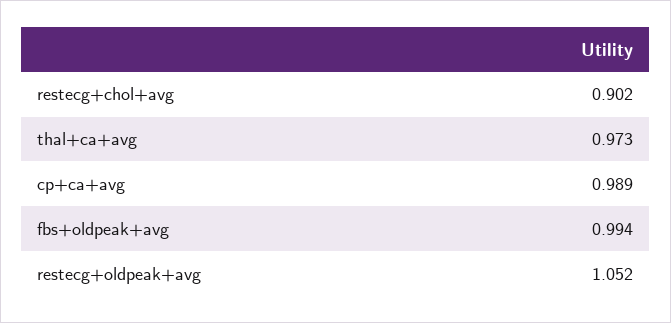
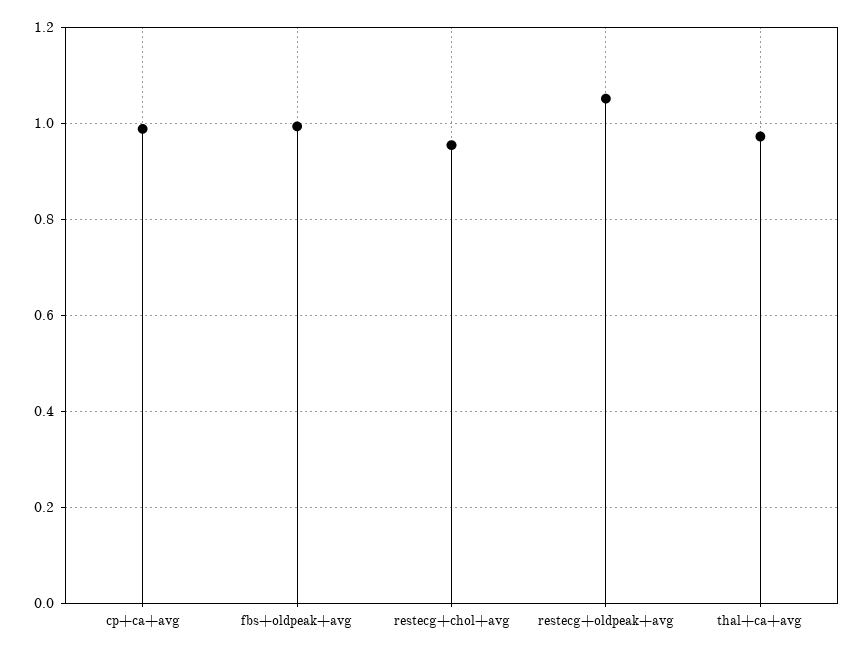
  {
-   "restecg+chol+avg": 0.902,
+   "restecg+chol+avg": 0.96,
    "thal+ca+avg": 0.973,
    "cp+ca+avg": 0.989,
    "fbs+oldpeak+avg": 0.994,
    "restecg+oldpeak+avg": 1.052
  }

